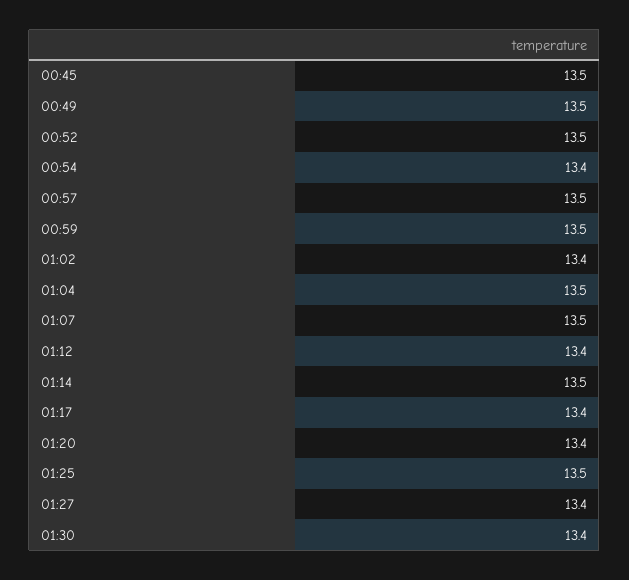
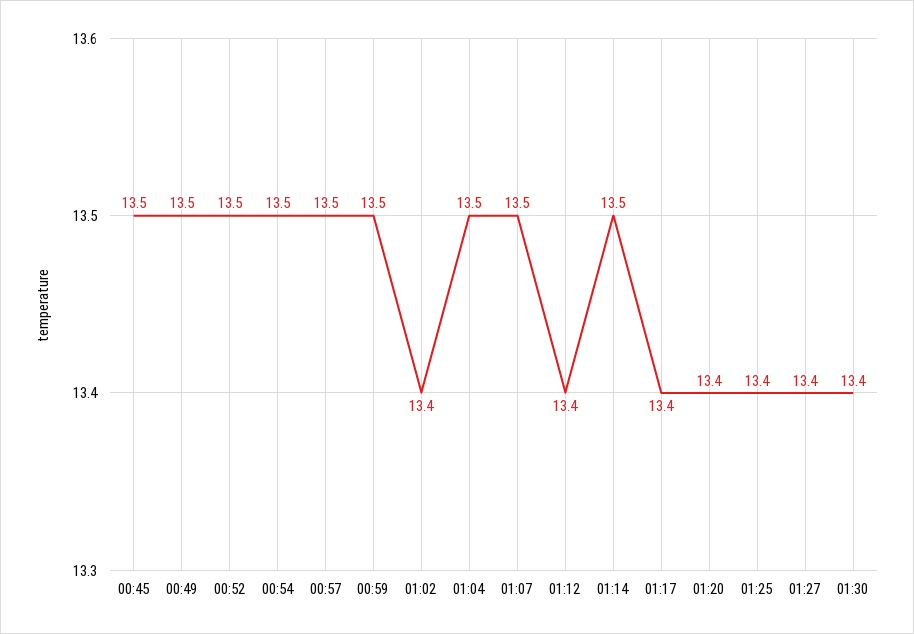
  {
    "00:45": 13.5,
    "00:49": 13.5,
    "00:52": 13.5,
-   "00:54": 13.4,
+   "00:54": 13.5,
    "00:57": 13.5,
    "00:59": 13.5,
    "01:02": 13.4,
    "01:04": 13.5,
    "01:07": 13.5,
    "01:12": 13.4,
    "01:14": 13.5,
    "01:17": 13.4,
    "01:20": 13.4,
-   "01:25": 13.5,
+   "01:25": 13.4,
    "01:27": 13.4,
    "01:30": 13.4
  }

